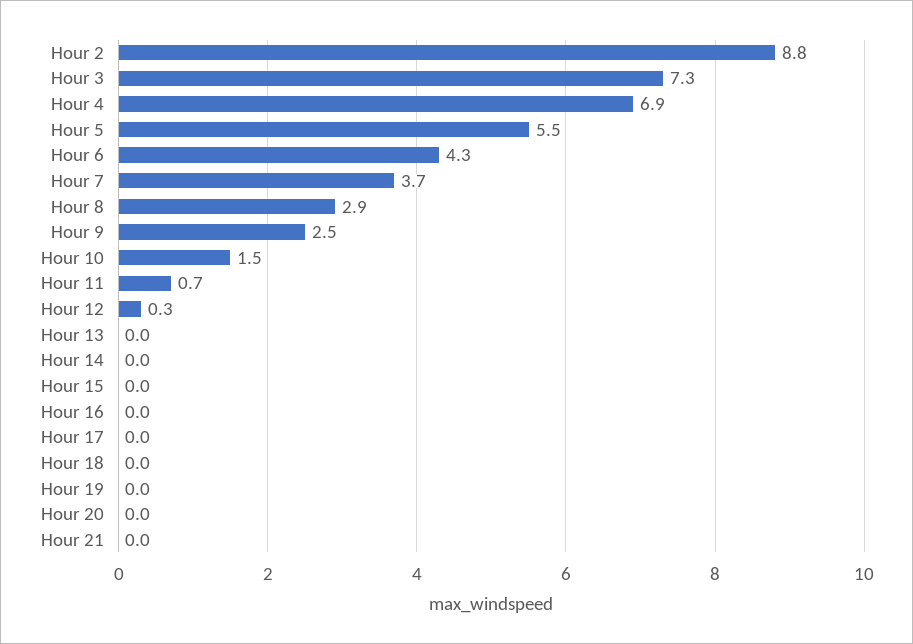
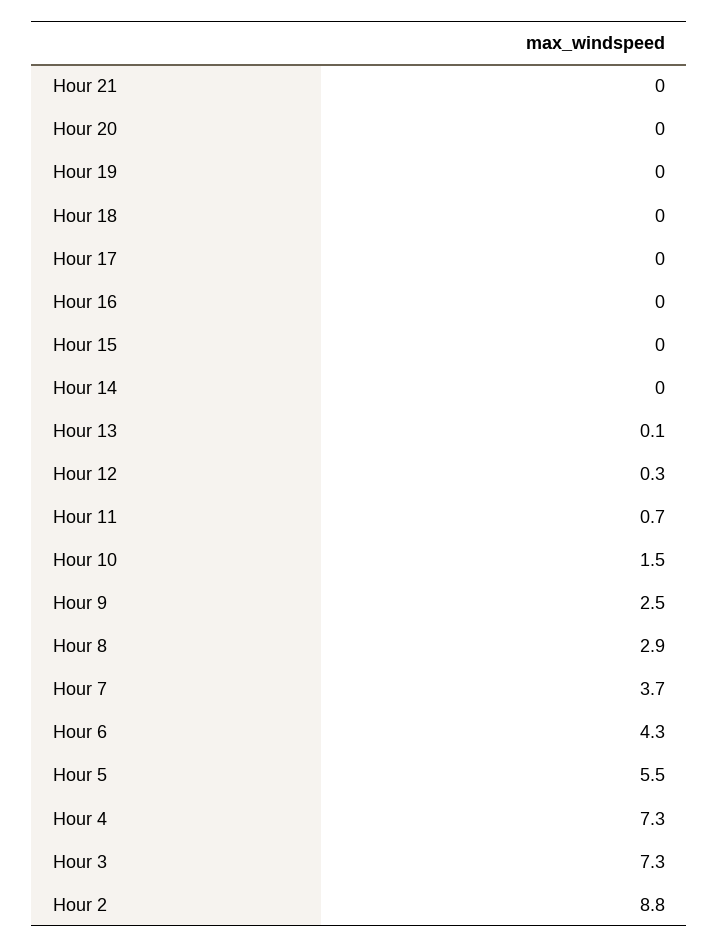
  {
    "Hour 2": 8.8,
    "Hour 3": 7.3,
-   "Hour 4": 6.9,
+   "Hour 4": 7.3,
    "Hour 5": 5.5,
    "Hour 6": 4.3,
    "Hour 7": 3.7,
    "Hour 8": 2.9,
    "Hour 9": 2.5,
    "Hour 10": 1.5,
    "Hour 11": 0.7,
    "Hour 12": 0.3,
-   "Hour 13": 0,
+   "Hour 13": 0.1,
    "Hour 14": 0,
    "Hour 15": 0,
    "Hour 16": 0,
    "Hour 17": 0,
    "Hour 18": 0,
    "Hour 19": 0,
    "Hour 20": 0,
    "Hour 21": 0
  }

